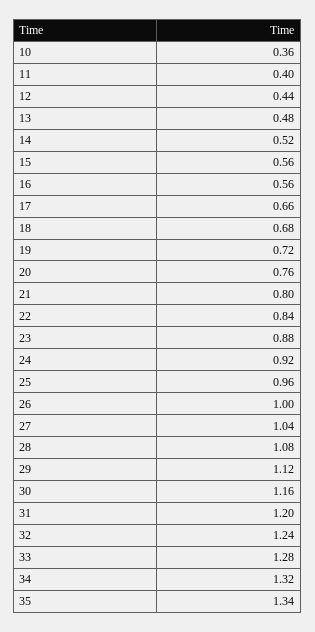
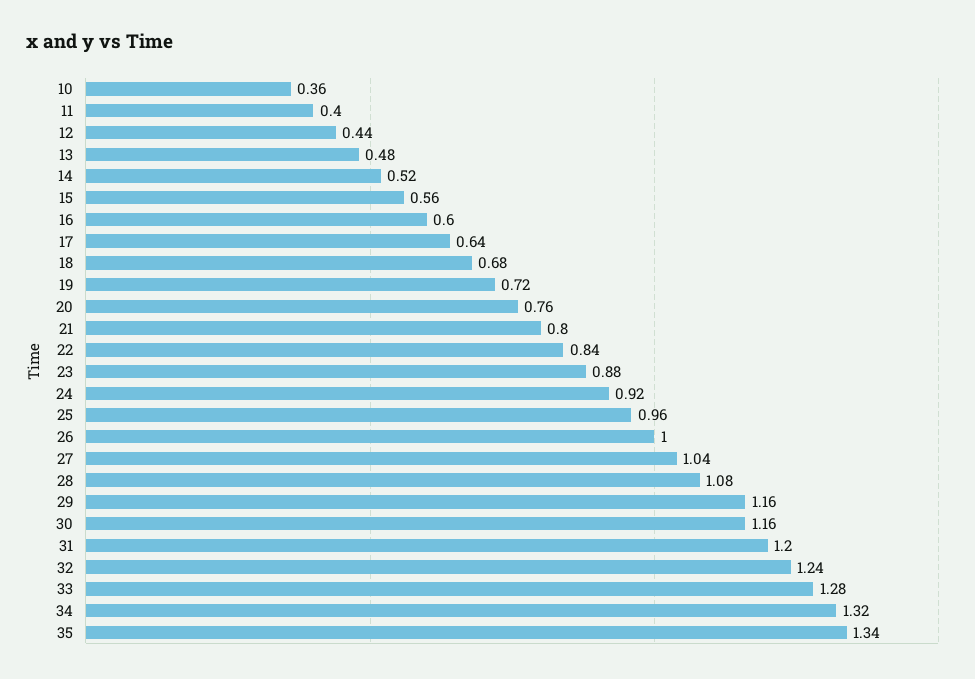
  {
    "10": 0.36,
    "11": 0.4,
    "12": 0.44,
    "13": 0.48,
    "14": 0.52,
    "15": 0.56,
-   "16": 0.56,
+   "16": 0.6,
-   "17": 0.66,
+   "17": 0.64,
    "18": 0.68,
    "19": 0.72,
    "20": 0.76,
    "21": 0.8,
    "22": 0.84,
    "23": 0.88,
    "24": 0.92,
    "25": 0.96,
    "26": 1,
    "27": 1.04,
    "28": 1.08,
-   "29": 1.12,
+   "29": 1.16,
    "30": 1.16,
    "31": 1.2,
    "32": 1.24,
    "33": 1.28,
    "34": 1.32,
    "35": 1.34
  }

